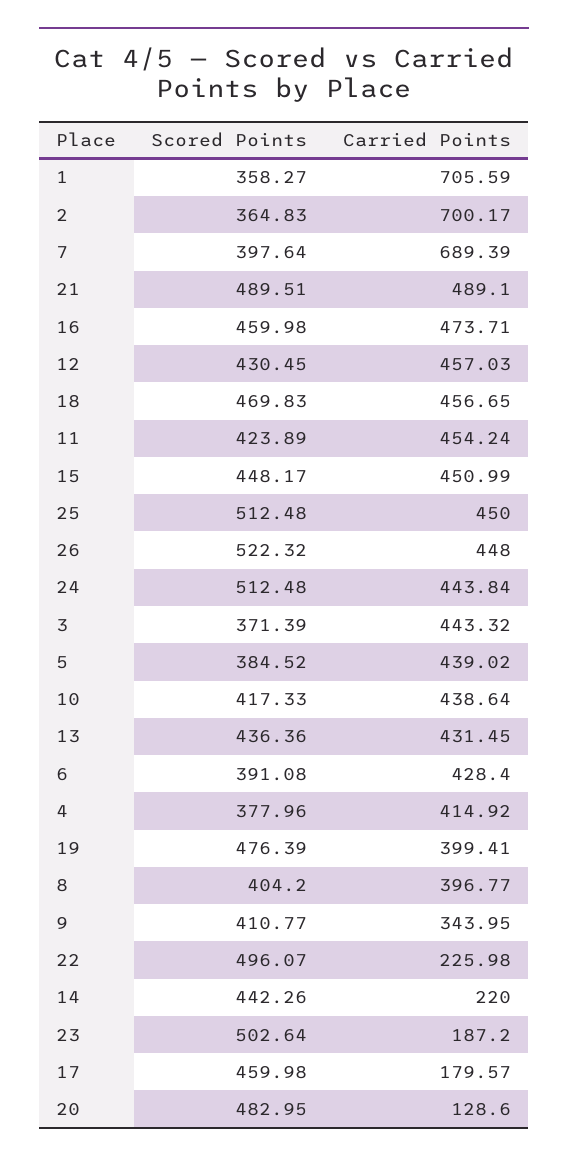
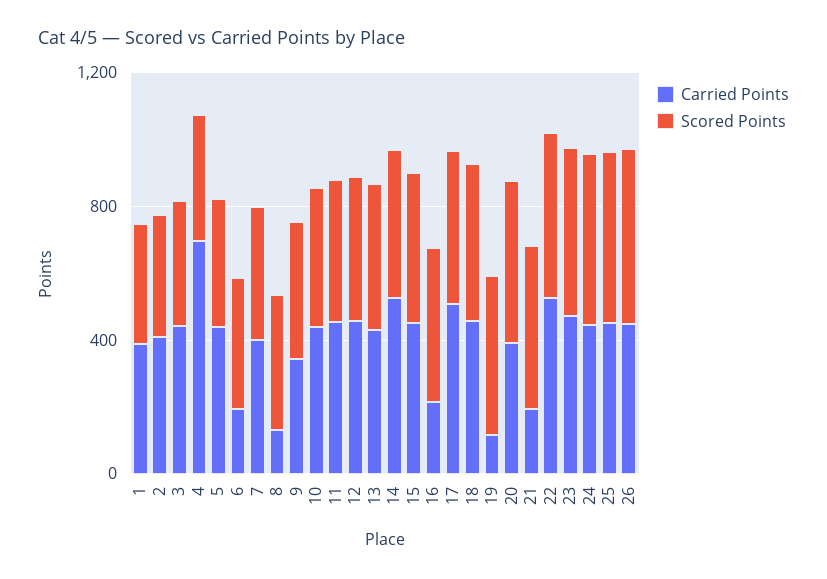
  {
    "Scored Points": {
      "1": 358.27,
      "2": 364.83,
      "7": 397.64,
      "21": 489.51,
      "16": 459.98,
      "12": 430.45,
      "18": 469.83,
      "11": 423.89,
      "15": 448.17,
      "25": 512.48,
      "26": 522.32,
      "24": 512.48,
      "3": 371.39,
      "5": 384.52,
      "10": 417.33,
      "13": 436.36,
      "6": 391.08,
      "4": 377.96,
      "19": 476.39,
      "8": 404.2,
      "9": 410.77,
      "22": 496.07,
      "14": 442.26,
      "23": 502.64,
      "17": 459.98,
      "20": 482.95
    },
    "Carried Points": {
-     "1": 705.59,
+     "1": 400,
-     "2": 700.17,
+     "2": 400,
-     "7": 689.39,
+     "7": 400,
-     "21": 489.1,
+     "21": 200,
-     "16": 473.71,
+     "16": 200,
      "12": 457.03,
      "18": 456.65,
      "11": 454.24,
      "15": 450.99,
      "25": 450,
      "26": 448,
      "24": 443.84,
      "3": 443.32,
      "5": 439.02,
      "10": 438.64,
      "13": 431.45,
-     "6": 428.4,
+     "6": 200,
-     "4": 414.92,
+     "4": 700,
-     "19": 399.41,
+     "19": 100,
-     "8": 396.77,
+     "8": 100,
      "9": 343.95,
-     "22": 225.98,
+     "22": 500,
-     "14": 220,
+     "14": 500,
-     "23": 187.2,
+     "23": 500,
-     "17": 179.57,
+     "17": 500,
-     "20": 128.6
+     "20": 400
    }
  }

